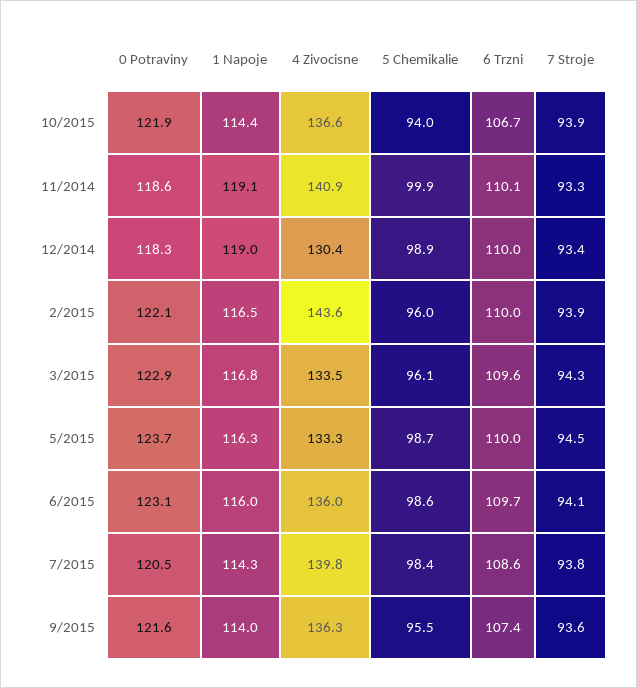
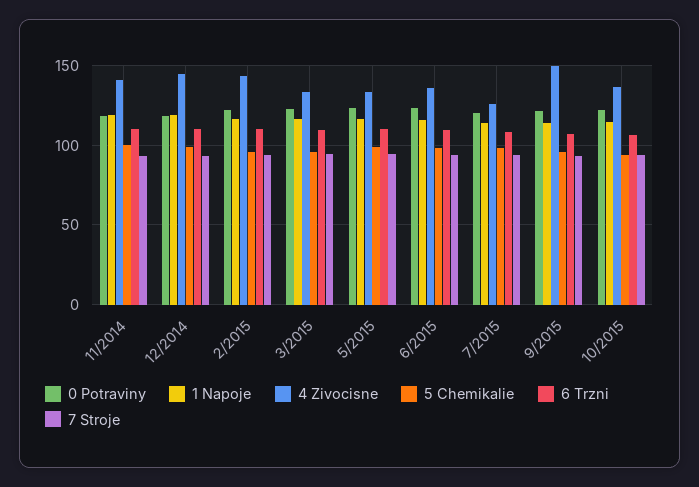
  {
    "0 Potraviny": {
      "10/2015": 121.9,
      "11/2014": 118.6,
      "12/2014": 118.3,
      "2/2015": 122.1,
      "3/2015": 122.9,
      "5/2015": 123.7,
      "6/2015": 123.1,
      "7/2015": 120.5,
      "9/2015": 121.6
    },
    "1 Napoje": {
      "10/2015": 114.4,
      "11/2014": 119.1,
      "12/2014": 119,
      "2/2015": 116.5,
      "3/2015": 116.8,
      "5/2015": 116.3,
      "6/2015": 116,
      "7/2015": 114.3,
      "9/2015": 114
    },
    "4 Zivocisne": {
      "10/2015": 136.6,
      "11/2014": 140.9,
-     "12/2014": 130.4,
+     "12/2014": 145,
      "2/2015": 143.6,
      "3/2015": 133.5,
      "5/2015": 133.3,
      "6/2015": 136,
-     "7/2015": 139.8,
+     "7/2015": 125,
-     "9/2015": 136.3
+     "9/2015": 150
    },
    "5 Chemikalie": {
      "10/2015": 94,
      "11/2014": 99.9,
      "12/2014": 98.9,
      "2/2015": 96,
      "3/2015": 96.1,
      "5/2015": 98.7,
      "6/2015": 98.6,
      "7/2015": 98.4,
      "9/2015": 95.5
    },
    "6 Trzni": {
      "10/2015": 106.7,
      "11/2014": 110.1,
      "12/2014": 110,
      "2/2015": 110,
      "3/2015": 109.6,
      "5/2015": 110,
      "6/2015": 109.7,
      "7/2015": 108.6,
      "9/2015": 107.4
    },
    "7 Stroje": {
      "10/2015": 93.9,
      "11/2014": 93.3,
      "12/2014": 93.4,
      "2/2015": 93.9,
      "3/2015": 94.3,
      "5/2015": 94.5,
      "6/2015": 94.1,
      "7/2015": 93.8,
      "9/2015": 93.6
    }
  }

